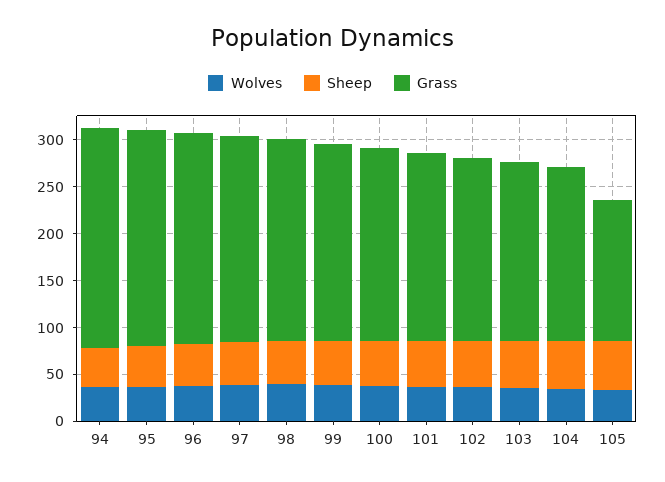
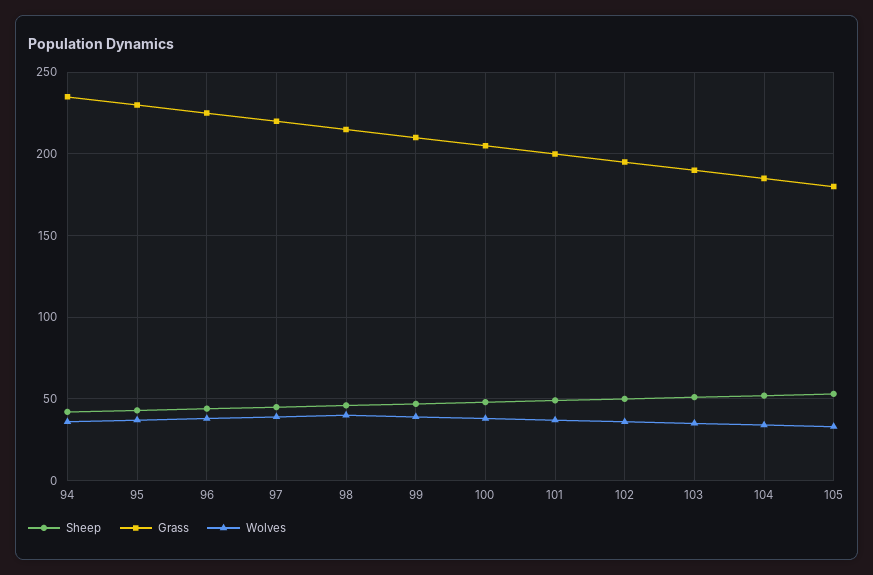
  {
    "Wolves": {
      "94": 35,
      "95": 35,
      "96": 40,
      "97": 40,
      "98": 40,
      "99": 40,
      "100": 40,
      "101": 35,
      "102": 35,
      "103": 35,
      "104": 35,
      "105": 35
    },
    "Sheep": {
      "94": 40,
      "95": 45,
      "96": 45,
      "97": 45,
      "98": 45,
      "99": 45,
      "100": 50,
      "101": 50,
      "102": 50,
      "103": 50,
      "104": 50,
      "105": 55
    },
    "Grass": {
      "94": 235,
      "95": 230,
      "96": 225,
      "97": 220,
      "98": 215,
      "99": 210,
      "100": 205,
      "101": 200,
      "102": 195,
      "103": 190,
      "104": 185,
-     "105": 150
+     "105": 180
    }
  }

